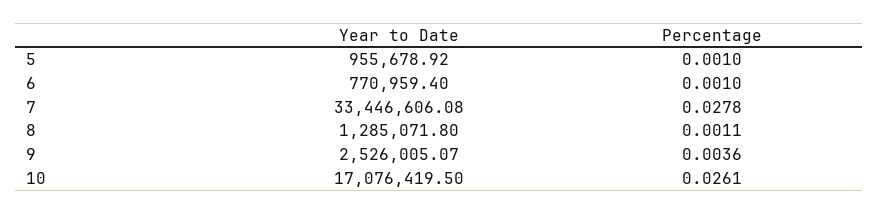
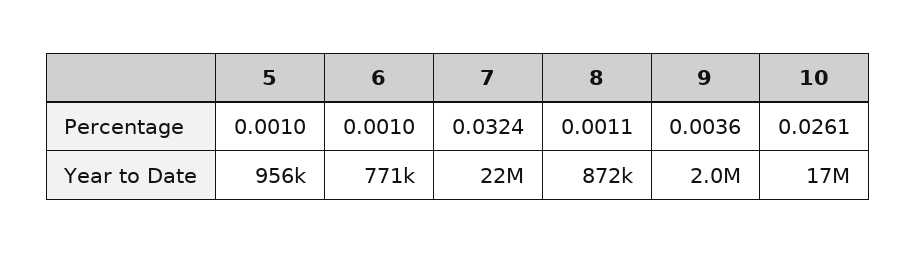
  {
    "Year to Date": {
      "5": 955678.92,
      "6": 770959.4,
-     "7": 33446606.08,
+     "7": 22000000,
-     "8": 1285071.8,
+     "8": 872000,
-     "9": 2526005.07,
+     "9": 2000000,
      "10": 17076419.5
    },
    "Percentage": {
      "5": 0.001,
      "6": 0.001,
-     "7": 0.0278,
+     "7": 0.0324,
      "8": 0.0011,
      "9": 0.0036,
      "10": 0.0261
    }
  }

